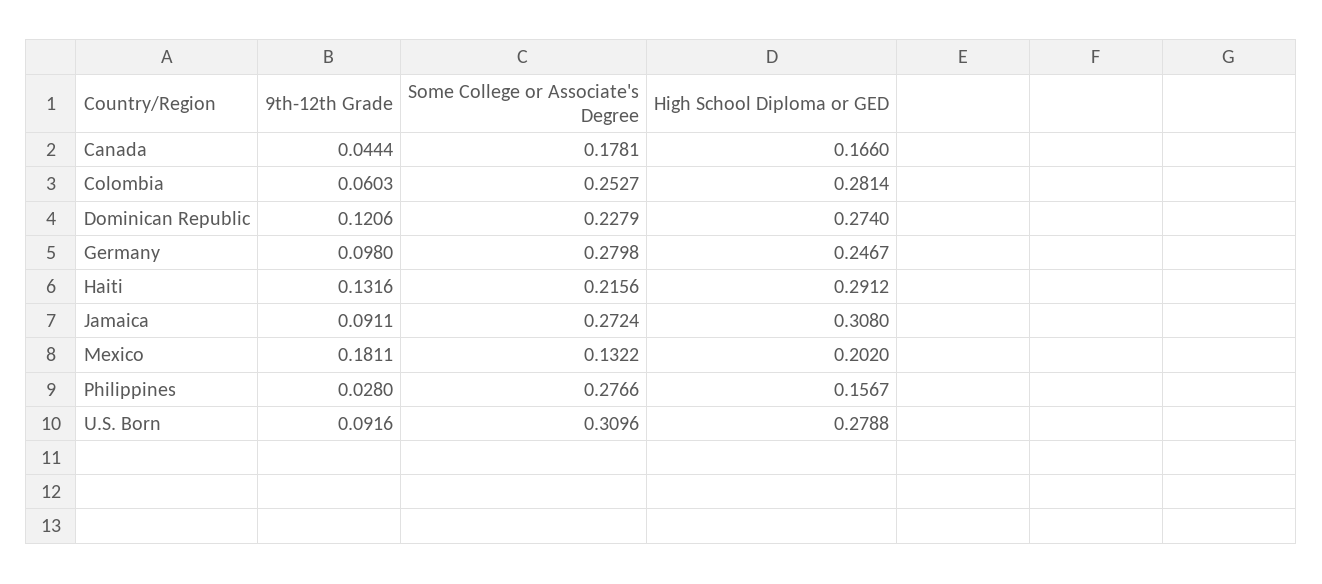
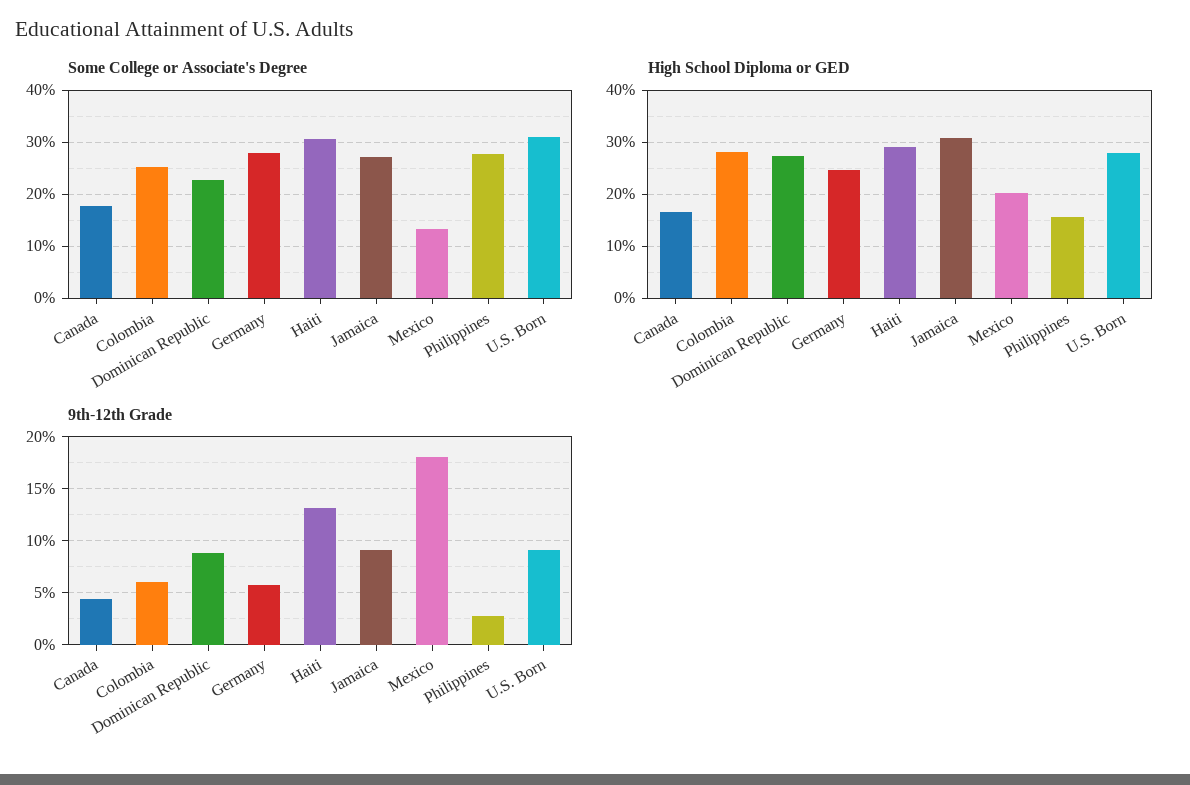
  {
    "9th-12th Grade": {
      "Canada": 0.0444,
      "Colombia": 0.0603,
-     "Dominican Republic": 0.1206,
+     "Dominican Republic": 0.09,
-     "Germany": 0.098,
+     "Germany": 0.06,
      "Haiti": 0.1316,
      "Jamaica": 0.0911,
      "Mexico": 0.1811,
      "Philippines": 0.028,
      "U.S. Born": 0.0916
    },
    "Some College or Associate's Degree": {
      "Canada": 0.1781,
      "Colombia": 0.2527,
      "Dominican Republic": 0.2279,
      "Germany": 0.2798,
-     "Haiti": 0.2156,
+     "Haiti": 0.3,
      "Jamaica": 0.2724,
      "Mexico": 0.1322,
      "Philippines": 0.2766,
      "U.S. Born": 0.3096
    },
    "High School Diploma or GED": {
      "Canada": 0.166,
      "Colombia": 0.2814,
      "Dominican Republic": 0.274,
      "Germany": 0.2467,
      "Haiti": 0.2912,
      "Jamaica": 0.308,
      "Mexico": 0.202,
      "Philippines": 0.1567,
      "U.S. Born": 0.2788
    }
  }

